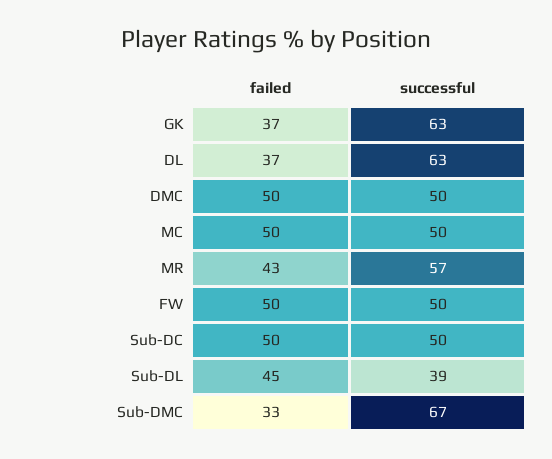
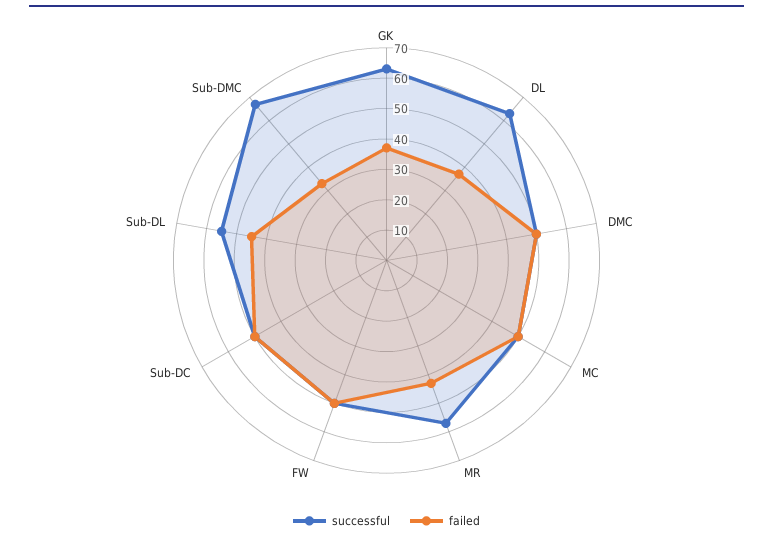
  {
    "failed": {
      "GK": 37,
      "DL": 37,
      "DMC": 50,
      "MC": 50,
      "MR": 43,
      "FW": 50,
      "Sub-DC": 50,
      "Sub-DL": 45,
      "Sub-DMC": 33
    },
    "successful": {
      "GK": 63,
      "DL": 63,
      "DMC": 50,
      "MC": 50,
      "MR": 57,
      "FW": 50,
      "Sub-DC": 50,
-     "Sub-DL": 39,
+     "Sub-DL": 55,
      "Sub-DMC": 67
    }
  }

